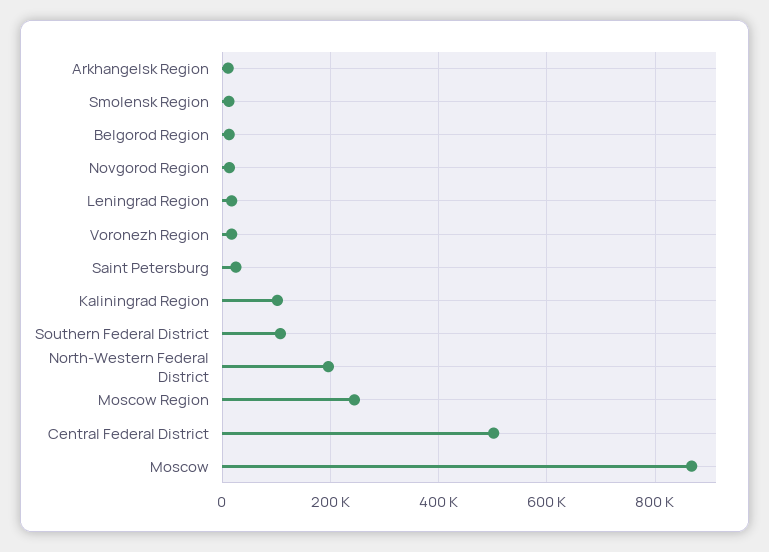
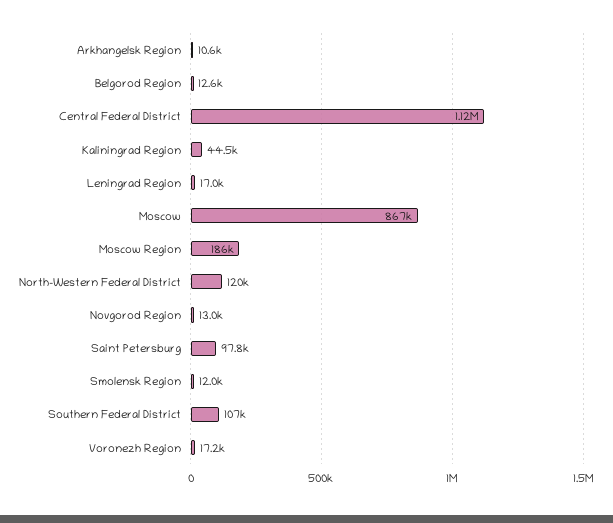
  {
    "Arkhangelsk Region": 10600,
    "Smolensk Region": 12000,
    "Belgorod Region": 12600,
    "Novgorod Region": 13000,
    "Leningrad Region": 17000,
    "Voronezh Region": 17200,
-   "Saint Petersburg": 20000,
+   "Saint Petersburg": 97800,
-   "Kaliningrad Region": 100000,
+   "Kaliningrad Region": 44500,
    "Southern Federal District": 107000,
-   "North-Western Federal District": 200000,
+   "North-Western Federal District": 120000,
-   "Moscow Region": 240000,
+   "Moscow Region": 186000,
-   "Central Federal District": 500000,
+   "Central Federal District": 1120000,
    "Moscow": 867000
  }

